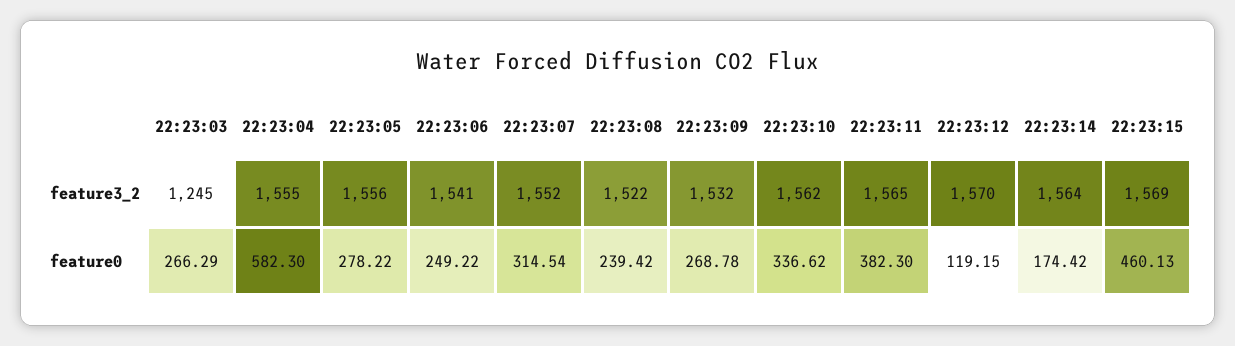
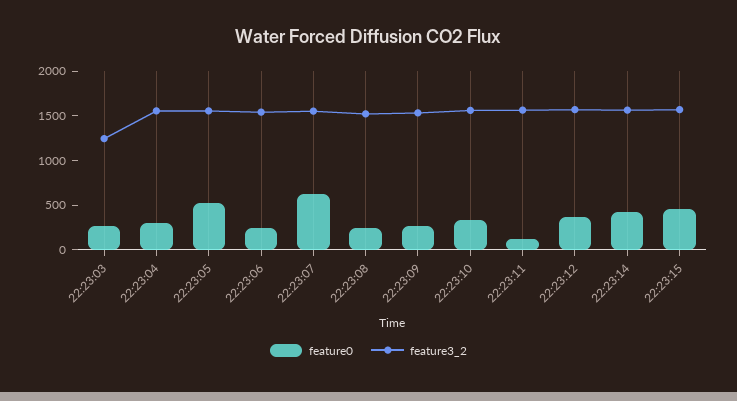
  {
    "feature3_2": {
      "22:23:03": 1245,
      "22:23:04": 1555,
      "22:23:05": 1556,
      "22:23:06": 1541,
      "22:23:07": 1552,
      "22:23:08": 1522,
      "22:23:09": 1532,
      "22:23:10": 1562,
      "22:23:11": 1565,
      "22:23:12": 1570,
      "22:23:14": 1564,
      "22:23:15": 1569
    },
    "feature0": {
      "22:23:03": 266.29,
-     "22:23:04": 582.3,
+     "22:23:04": 300,
-     "22:23:05": 278.22,
+     "22:23:05": 500,
      "22:23:06": 249.22,
-     "22:23:07": 314.54,
+     "22:23:07": 600,
      "22:23:08": 239.42,
      "22:23:09": 268.78,
      "22:23:10": 336.62,
-     "22:23:11": 382.3,
+     "22:23:11": 100,
-     "22:23:12": 119.15,
+     "22:23:12": 400,
-     "22:23:14": 174.42,
+     "22:23:14": 400,
      "22:23:15": 460.13
    }
  }

